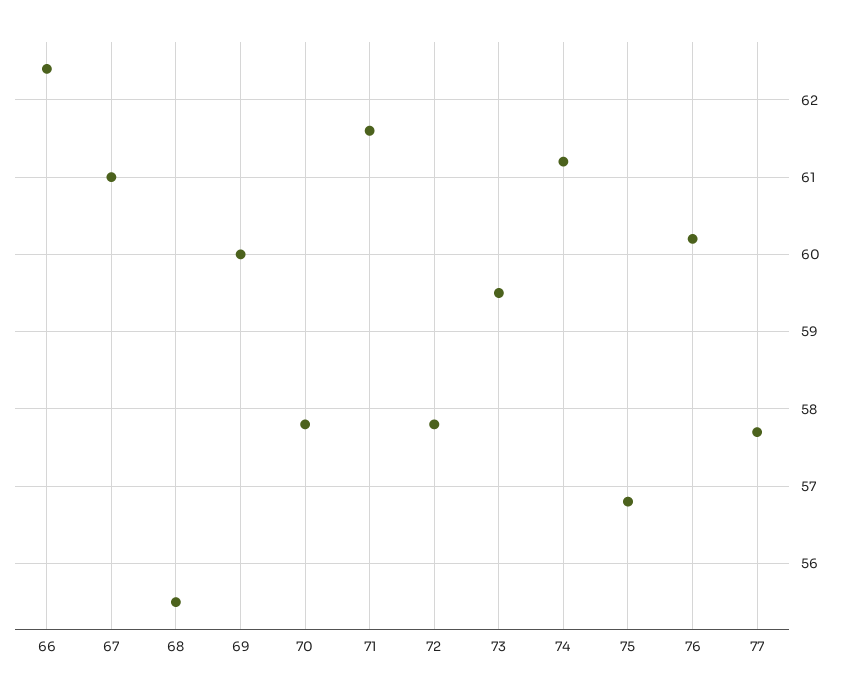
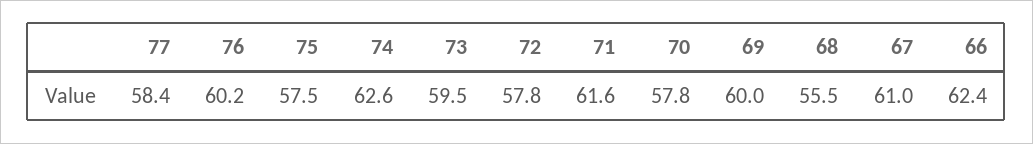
  {
    "66": 62.4,
    "67": 61,
    "68": 55.5,
    "69": 60,
    "70": 57.8,
    "71": 61.6,
    "72": 57.8,
    "73": 59.5,
-   "74": 61.2,
+   "74": 62.6,
-   "75": 56.8,
+   "75": 57.5,
    "76": 60.2,
-   "77": 57.7
+   "77": 58.4
  }

